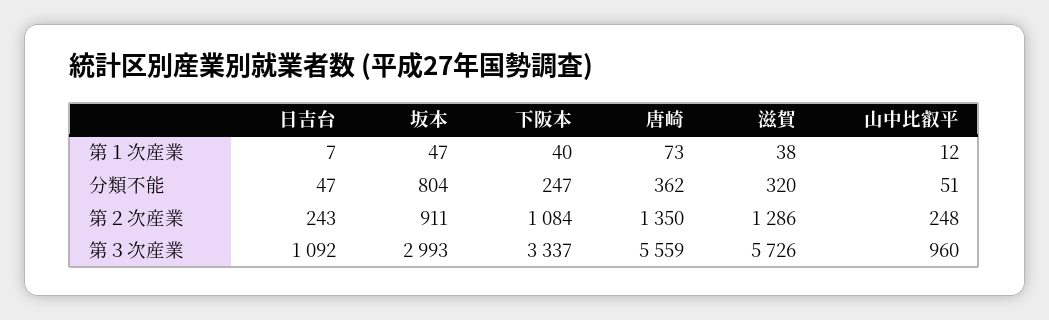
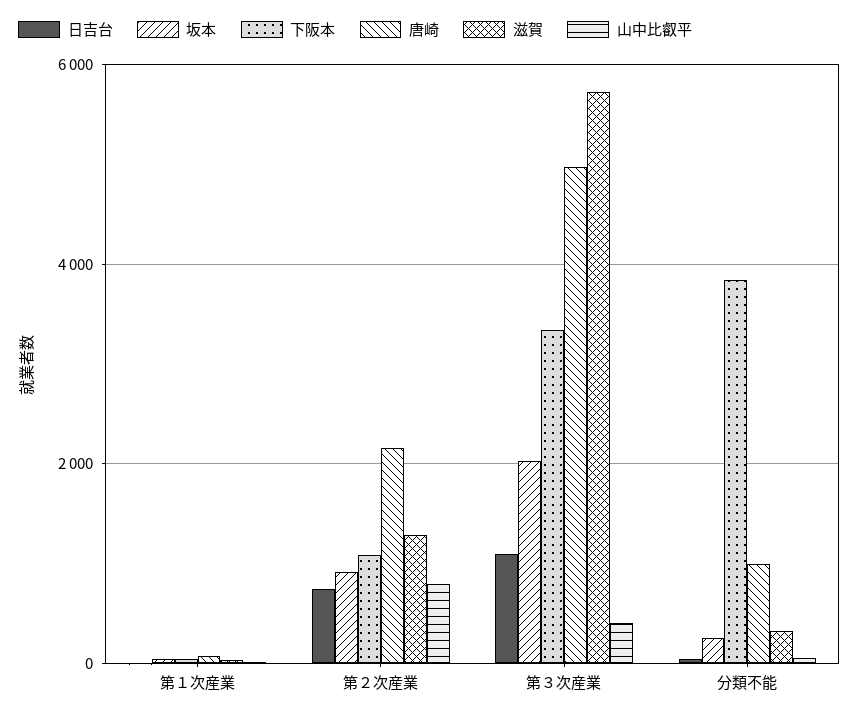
  {
    "日吉台": {
      "第１次産業": 7,
      "分類不能": 47,
-     "第２次産業": 243,
+     "第２次産業": 800,
      "第３次産業": 1092
    },
    "坂本": {
      "第１次産業": 47,
-     "分類不能": 804,
+     "分類不能": 200,
      "第２次産業": 911,
-     "第３次産業": 2993
+     "第３次産業": 2000
    },
    "下阪本": {
      "第１次産業": 40,
-     "分類不能": 247,
+     "分類不能": 3800,
      "第２次産業": 1084,
      "第３次産業": 3337
    },
    "唐崎": {
      "第１次産業": 73,
-     "分類不能": 362,
+     "分類不能": 1000,
-     "第２次産業": 1350,
+     "第２次産業": 2200,
-     "第３次産業": 5559
+     "第３次産業": 5000
    },
    "滋賀": {
      "第１次産業": 38,
      "分類不能": 320,
      "第２次産業": 1286,
      "第３次産業": 5726
    },
    "山中比叡平": {
      "第１次産業": 12,
      "分類不能": 51,
-     "第２次産業": 248,
+     "第２次産業": 800,
-     "第３次産業": 960
+     "第３次産業": 400
    }
  }

